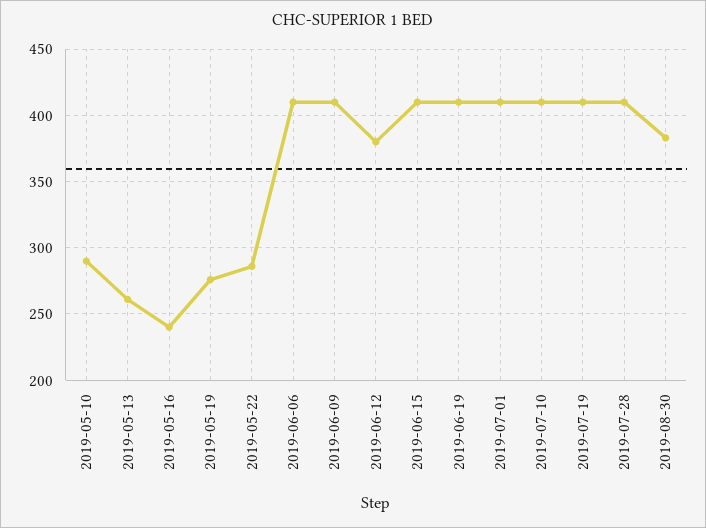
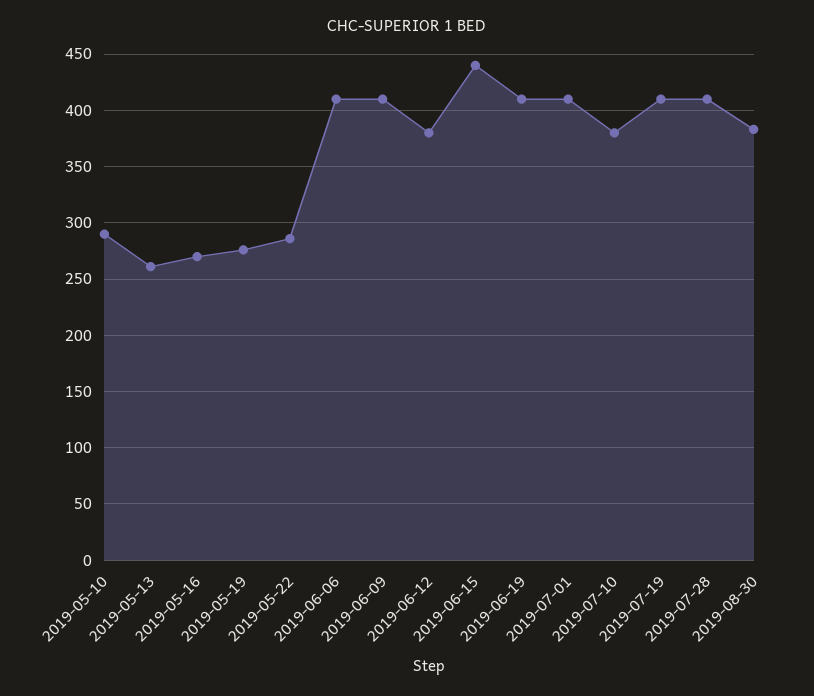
  {
    "2019-05-10": 290,
    "2019-05-13": 260,
-   "2019-05-16": 240,
+   "2019-05-16": 270,
    "2019-05-19": 275,
    "2019-05-22": 285,
    "2019-06-06": 410,
    "2019-06-09": 410,
    "2019-06-12": 380,
-   "2019-06-15": 410,
+   "2019-06-15": 440,
    "2019-06-19": 410,
    "2019-07-01": 410,
-   "2019-07-10": 410,
+   "2019-07-10": 380,
    "2019-07-19": 410,
    "2019-07-28": 410,
    "2019-08-30": 385
  }

